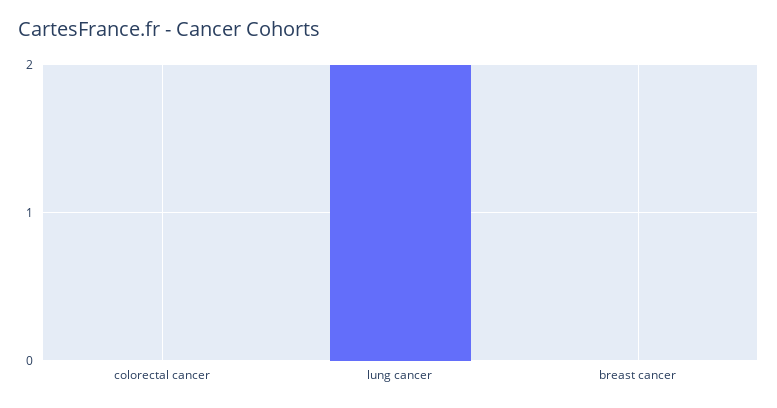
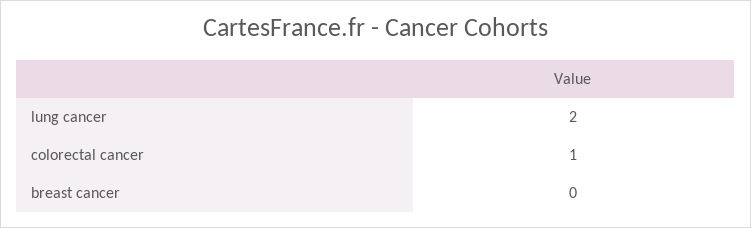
  {
-   "colorectal cancer": 0,
+   "colorectal cancer": 1,
    "lung cancer": 2,
    "breast cancer": 0
  }

